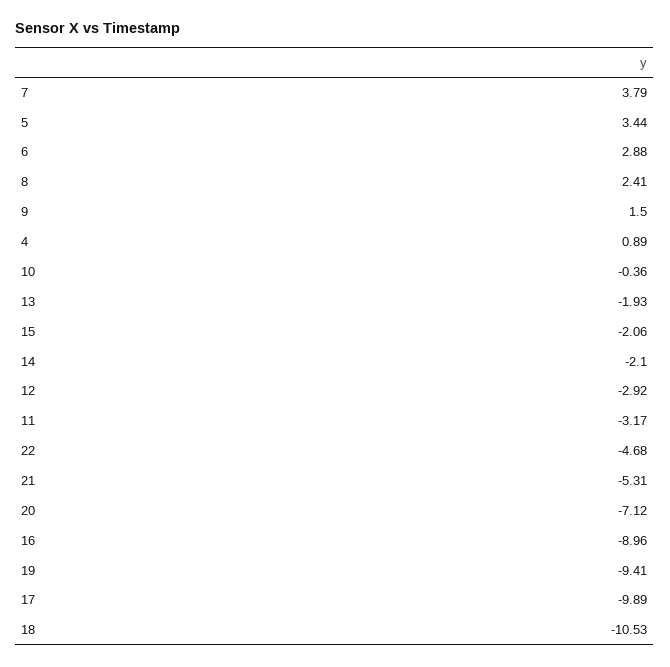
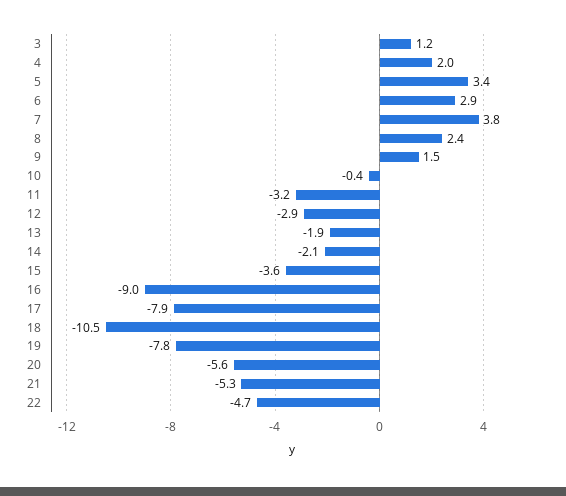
  {
    "7": 3.79,
    "5": 3.44,
    "6": 2.88,
    "8": 2.41,
    "9": 1.5,
-   "4": 0.89,
+   "4": 2,
    "10": -0.36,
    "13": -1.93,
-   "15": -2.06,
+   "15": -3.6,
    "14": -2.1,
    "12": -2.92,
    "11": -3.17,
    "22": -4.68,
    "21": -5.31,
-   "20": -7.12,
+   "20": -5.6,
    "16": -8.96,
-   "19": -9.41,
+   "19": -7.8,
-   "17": -9.89,
+   "17": -7.9,
-   "18": -10.53
+   "18": -10.53,
+   "3": 1.2
  }

